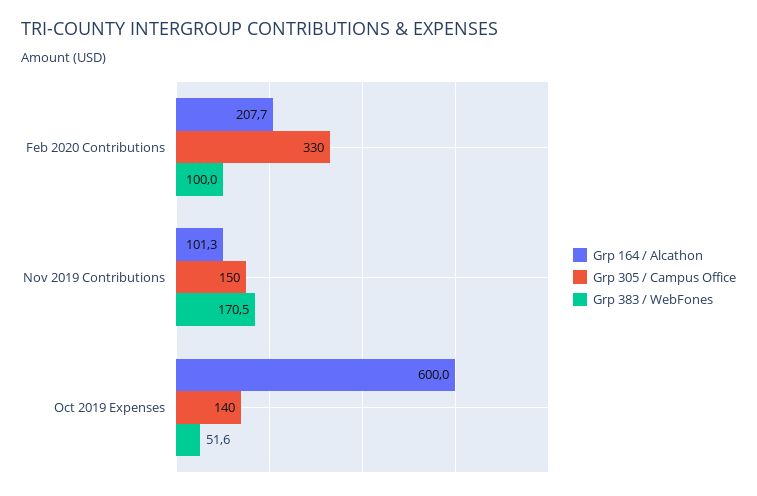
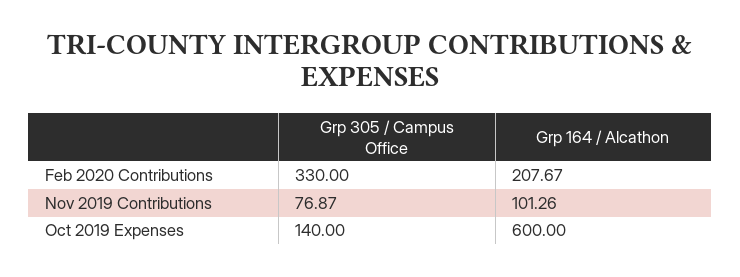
  {
    "Grp 164 / Alcathon": {
      "Feb 2020 Contributions": 207.67,
      "Nov 2019 Contributions": 101.26,
      "Oct 2019 Expenses": 600
    },
    "Grp 305 / Campus Office": {
      "Feb 2020 Contributions": 330,
-     "Nov 2019 Contributions": 150,
+     "Nov 2019 Contributions": 76.87,
      "Oct 2019 Expenses": 140
-   },
+   }
-   "Grp 383 / WebFones": {
-     "Feb 2020 Contributions": 100,
-     "Nov 2019 Contributions": 170.5,
-     "Oct 2019 Expenses": 51.6
-   }
  }

